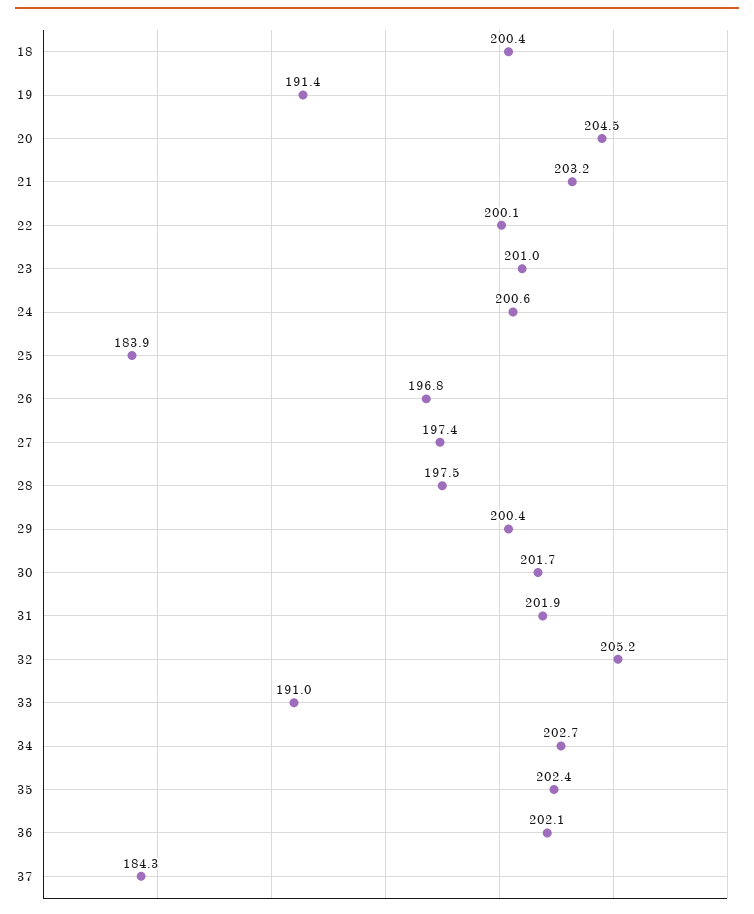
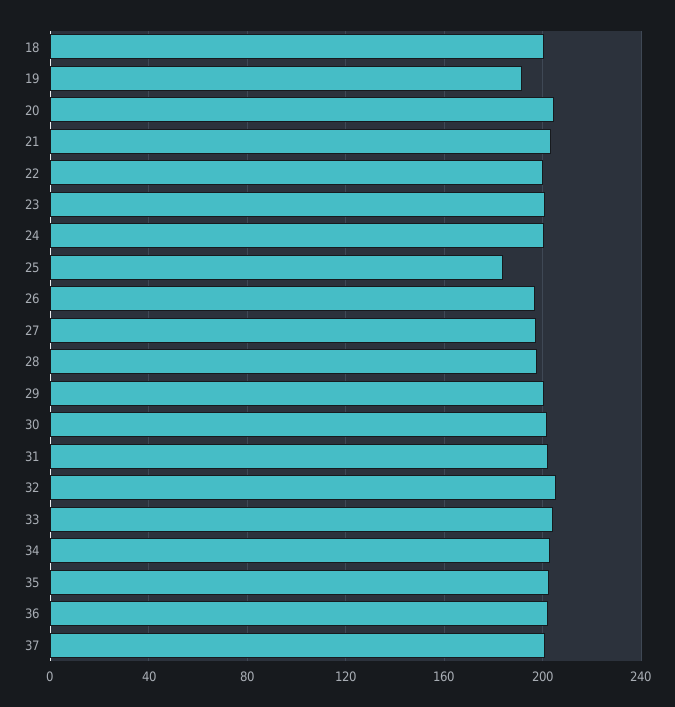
  {
    "18": 200.4,
    "19": 191.4,
    "20": 204.5,
    "21": 203.2,
    "22": 200.1,
    "23": 201,
    "24": 200.6,
    "25": 183.9,
    "26": 196.8,
    "27": 197.4,
    "28": 197.5,
    "29": 200.4,
    "30": 201.7,
    "31": 201.9,
    "32": 205.2,
-   "33": 191,
+   "33": 205,
    "34": 202.7,
    "35": 202.4,
    "36": 202.1,
-   "37": 184.3
+   "37": 200
  }

